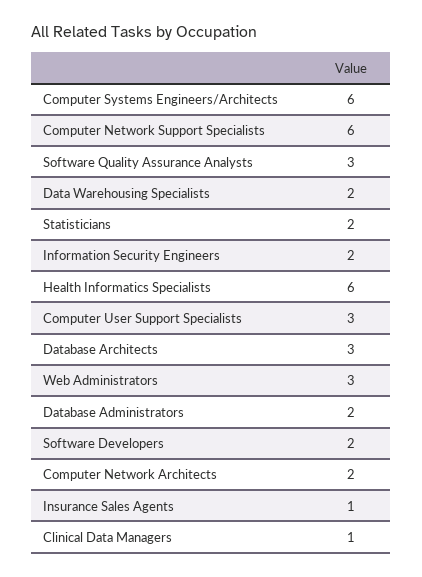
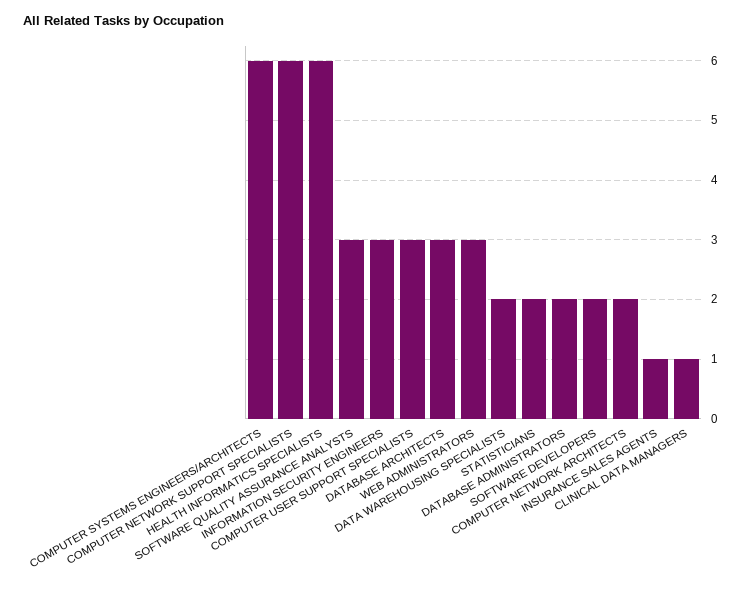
  {
    "Computer Systems Engineers/Architects": 6,
    "Computer Network Support Specialists": 6,
    "Software Quality Assurance Analysts": 3,
    "Data Warehousing Specialists": 2,
    "Statisticians": 2,
-   "Information Security Engineers": 2,
+   "Information Security Engineers": 3,
    "Health Informatics Specialists": 6,
    "Computer User Support Specialists": 3,
    "Database Architects": 3,
    "Web Administrators": 3,
    "Database Administrators": 2,
    "Software Developers": 2,
    "Computer Network Architects": 2,
    "Insurance Sales Agents": 1,
    "Clinical Data Managers": 1
  }

